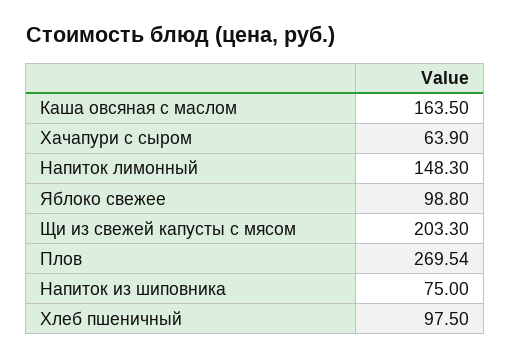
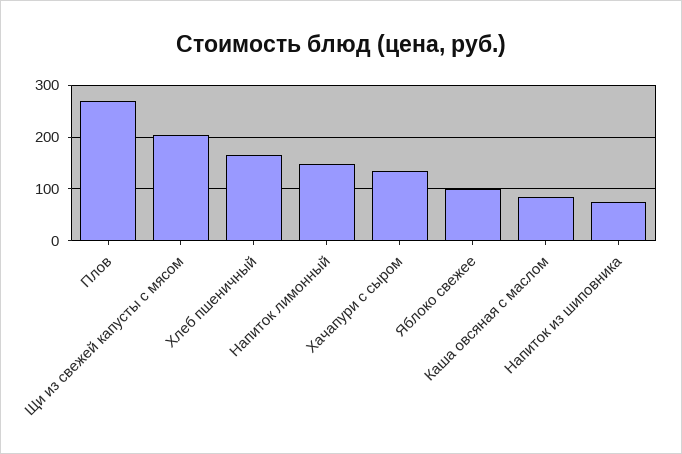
  {
-   "Каша овсяная с маслом": 163.5,
+   "Каша овсяная с маслом": 80,
-   "Хачапури с сыром": 63.9,
+   "Хачапури с сыром": 140,
    "Напиток лимонный": 148.3,
    "Яблоко свежее": 98.8,
    "Щи из свежей капусты с мясом": 203.3,
    "Плов": 269.54,
    "Напиток из шиповника": 75,
-   "Хлеб пшеничный": 97.5
+   "Хлеб пшеничный": 160
  }

